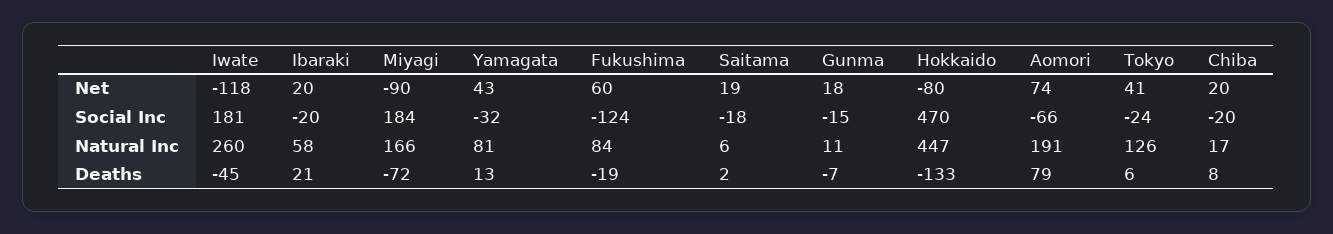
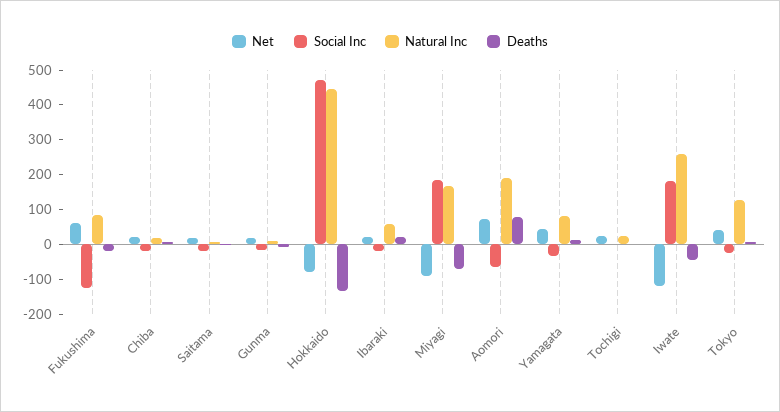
  {
    "Net": {
      "Iwate": -118,
      "Ibaraki": 20,
      "Miyagi": -90,
      "Yamagata": 43,
      "Fukushima": 60,
      "Saitama": 19,
      "Gunma": 18,
      "Hokkaido": -80,
      "Aomori": 74,
      "Tokyo": 41,
-     "Chiba": 20
+     "Chiba": 20,
+     "Tochigi": 25
    },
    "Social Inc": {
      "Iwate": 181,
      "Ibaraki": -20,
      "Miyagi": 184,
      "Yamagata": -32,
      "Fukushima": -124,
      "Saitama": -18,
      "Gunma": -15,
      "Hokkaido": 470,
      "Aomori": -66,
      "Tokyo": -24,
-     "Chiba": -20
+     "Chiba": -20,
+     "Tochigi": 0
    },
    "Natural Inc": {
      "Iwate": 260,
      "Ibaraki": 58,
      "Miyagi": 166,
      "Yamagata": 81,
      "Fukushima": 84,
      "Saitama": 6,
      "Gunma": 11,
      "Hokkaido": 447,
      "Aomori": 191,
      "Tokyo": 126,
-     "Chiba": 17
+     "Chiba": 17,
+     "Tochigi": 25
    },
    "Deaths": {
      "Iwate": -45,
      "Ibaraki": 21,
      "Miyagi": -72,
      "Yamagata": 13,
      "Fukushima": -19,
      "Saitama": 2,
      "Gunma": -7,
      "Hokkaido": -133,
      "Aomori": 79,
      "Tokyo": 6,
-     "Chiba": 8
+     "Chiba": 8,
+     "Tochigi": 0
    }
  }

